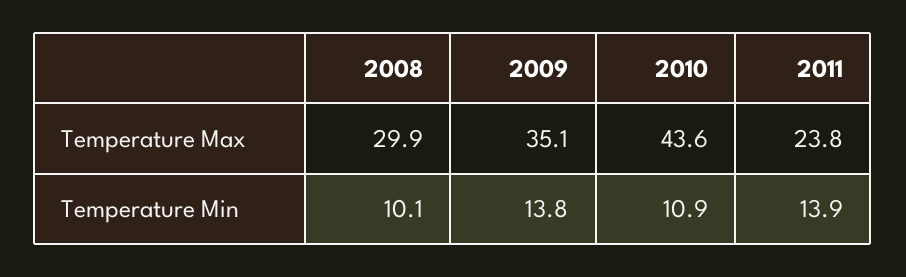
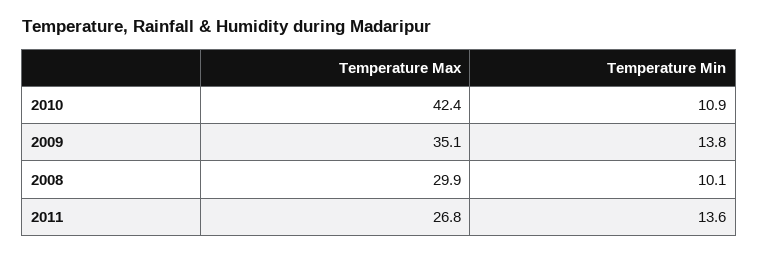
  {
    "2008": {
      "Temperature Max": 29.9,
      "Temperature Min": 10.1
    },
    "2009": {
      "Temperature Max": 35.1,
      "Temperature Min": 13.8
    },
    "2010": {
-     "Temperature Max": 43.6,
+     "Temperature Max": 42.4,
      "Temperature Min": 10.9
    },
    "2011": {
-     "Temperature Max": 23.8,
+     "Temperature Max": 26.8,
-     "Temperature Min": 13.9
+     "Temperature Min": 13.6
    }
  }

